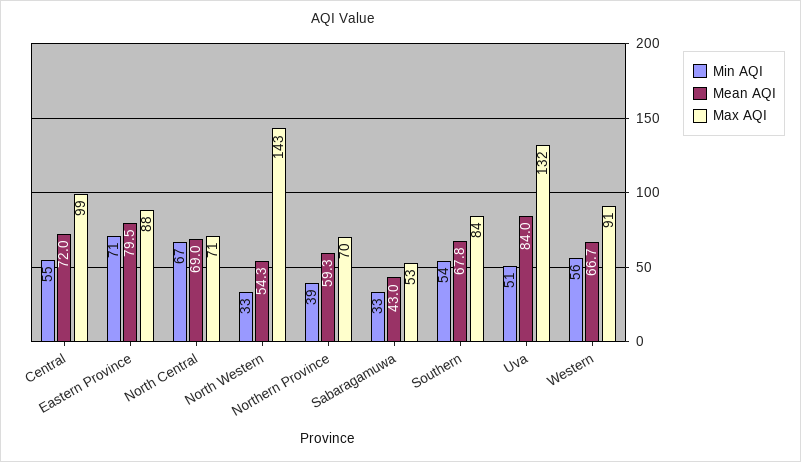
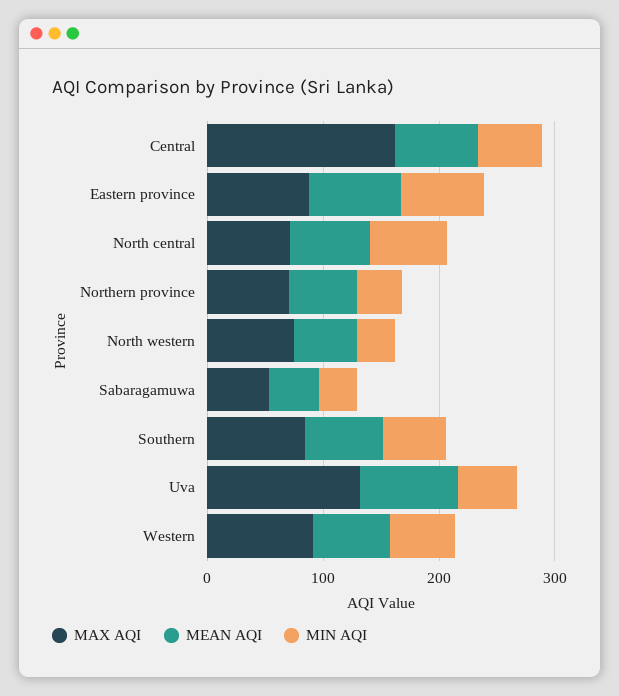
  {
    "Min AQI": {
      "Central": 55,
      "Eastern Province": 71,
      "North Central": 67,
      "North Western": 33,
      "Northern Province": 39,
      "Sabaragamuwa": 33,
      "Southern": 54,
      "Uva": 51,
      "Western": 56
    },
    "Mean AQI": {
      "Central": 72,
      "Eastern Province": 79.5,
      "North Central": 69,
      "North Western": 54.3,
      "Northern Province": 59.3,
      "Sabaragamuwa": 43,
      "Southern": 67.8,
      "Uva": 84,
      "Western": 66.7
    },
    "Max AQI": {
-     "Central": 99,
+     "Central": 160,
      "Eastern Province": 88,
      "North Central": 71,
-     "North Western": 143,
+     "North Western": 80,
      "Northern Province": 70,
      "Sabaragamuwa": 53,
      "Southern": 84,
      "Uva": 132,
      "Western": 91
    }
  }

